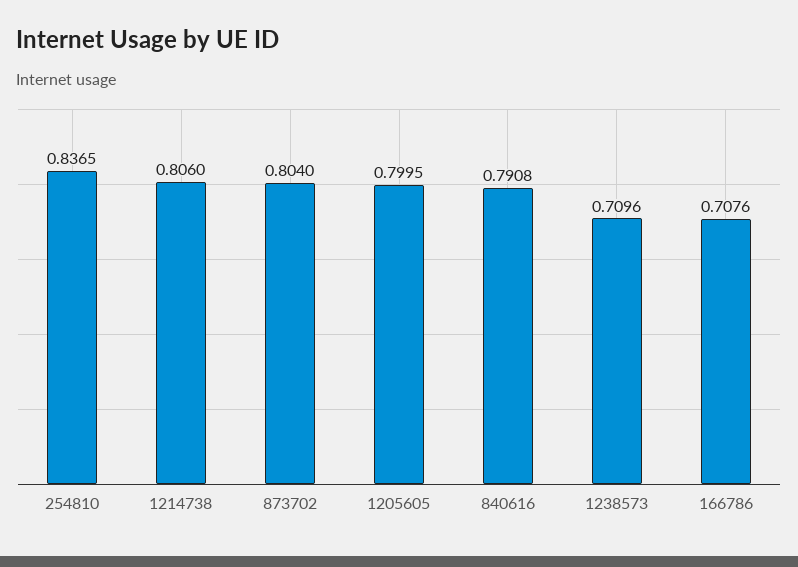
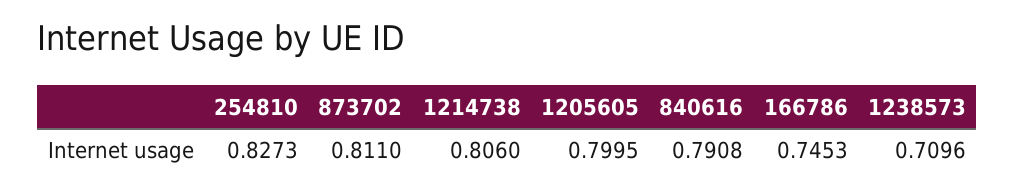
  {
-   "254810": 0.8365,
+   "254810": 0.8273,
    "1214738": 0.806,
-   "873702": 0.804,
+   "873702": 0.811,
    "1205605": 0.7995,
    "840616": 0.7908,
    "1238573": 0.7096,
-   "166786": 0.7076
+   "166786": 0.7453
  }

